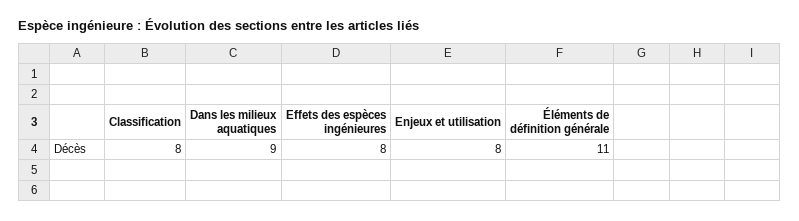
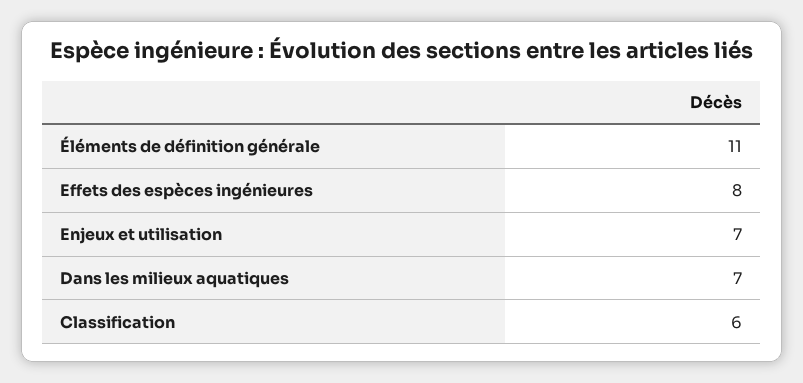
  {
-   "Classification": 8,
+   "Classification": 6,
-   "Dans les milieux aquatiques": 9,
+   "Dans les milieux aquatiques": 7,
    "Effets des espèces ingénieures": 8,
-   "Enjeux et utilisation": 8,
+   "Enjeux et utilisation": 7,
    "Éléments de définition générale": 11
  }

